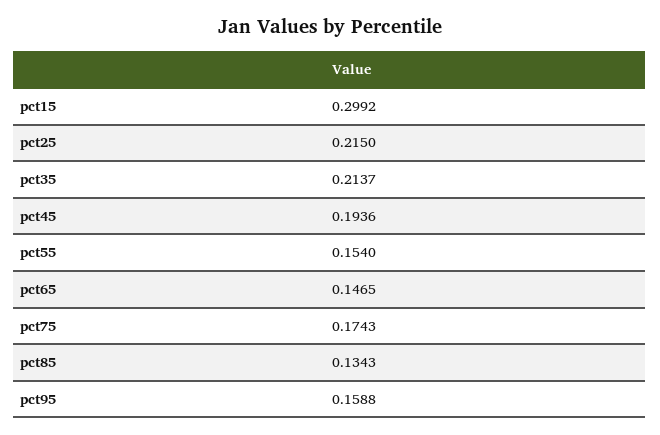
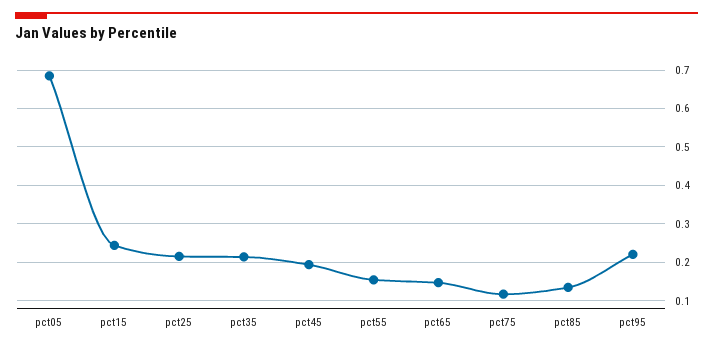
  {
-   "pct15": 0.2992,
+   "pct15": 0.24,
    "pct25": 0.215,
    "pct35": 0.2137,
    "pct45": 0.1936,
    "pct55": 0.154,
    "pct65": 0.1465,
-   "pct75": 0.1743,
+   "pct75": 0.12,
    "pct85": 0.1343,
-   "pct95": 0.1588
+   "pct95": 0.22,
+   "pct05": 0.68
  }

